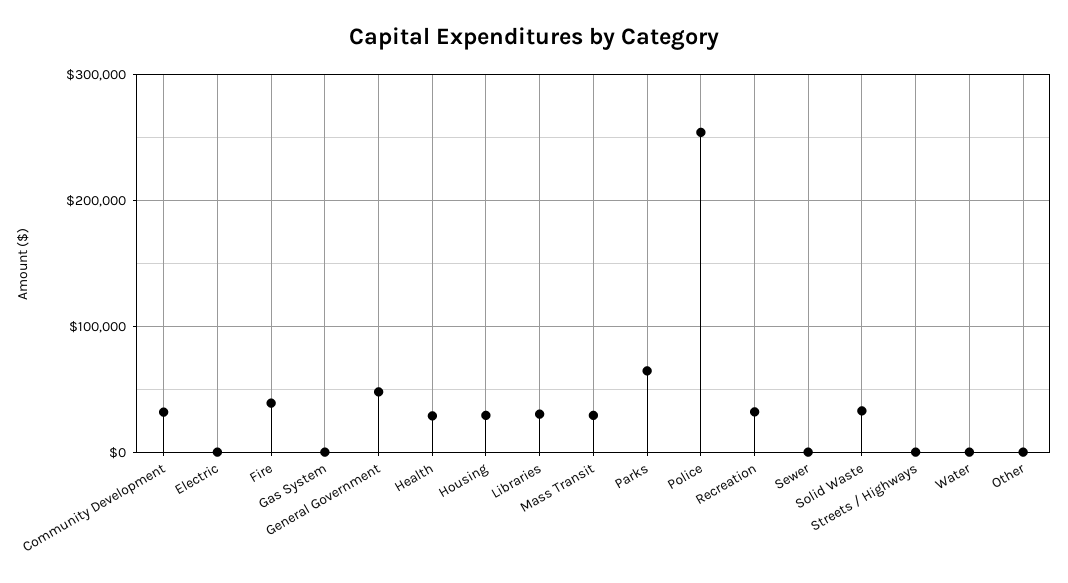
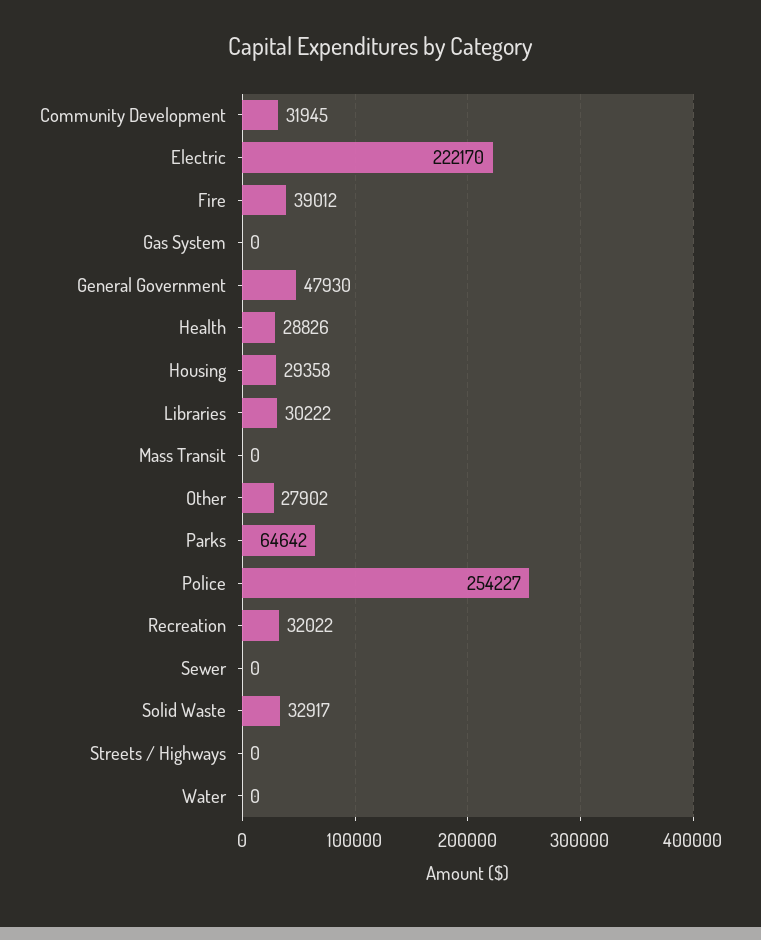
  {
    "Community Development": 31945,
-   "Electric": 0,
+   "Electric": 222170,
    "Fire": 39012,
    "Gas System": 0,
    "General Government": 47930,
    "Health": 28826,
    "Housing": 29358,
    "Libraries": 30222,
-   "Mass Transit": 30000,
+   "Mass Transit": 0,
    "Parks": 64642,
    "Police": 254227,
    "Recreation": 32022,
    "Sewer": 0,
    "Solid Waste": 32917,
    "Streets / Highways": 0,
    "Water": 0,
-   "Other": 0
+   "Other": 27902
  }

